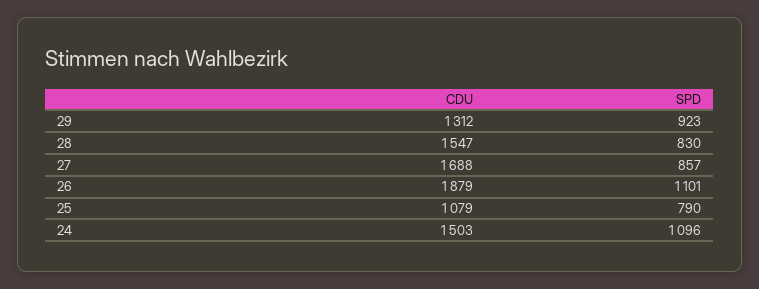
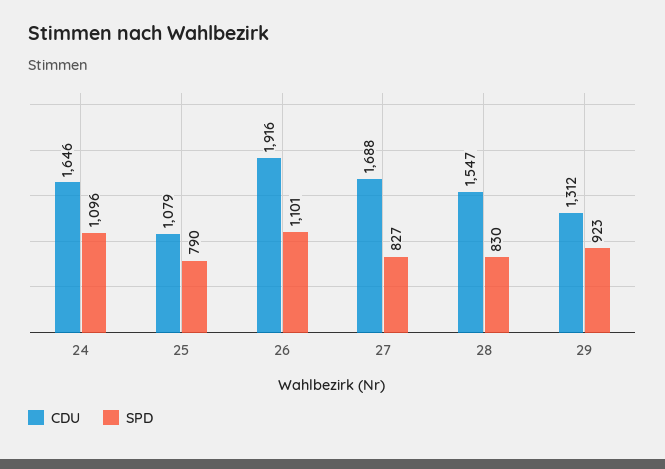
  {
    "CDU": {
      "29": 1312,
      "28": 1547,
      "27": 1688,
-     "26": 1879,
+     "26": 1916,
      "25": 1079,
-     "24": 1503
+     "24": 1646
    },
    "SPD": {
      "29": 923,
      "28": 830,
-     "27": 857,
+     "27": 827,
      "26": 1101,
      "25": 790,
      "24": 1096
    }
  }

